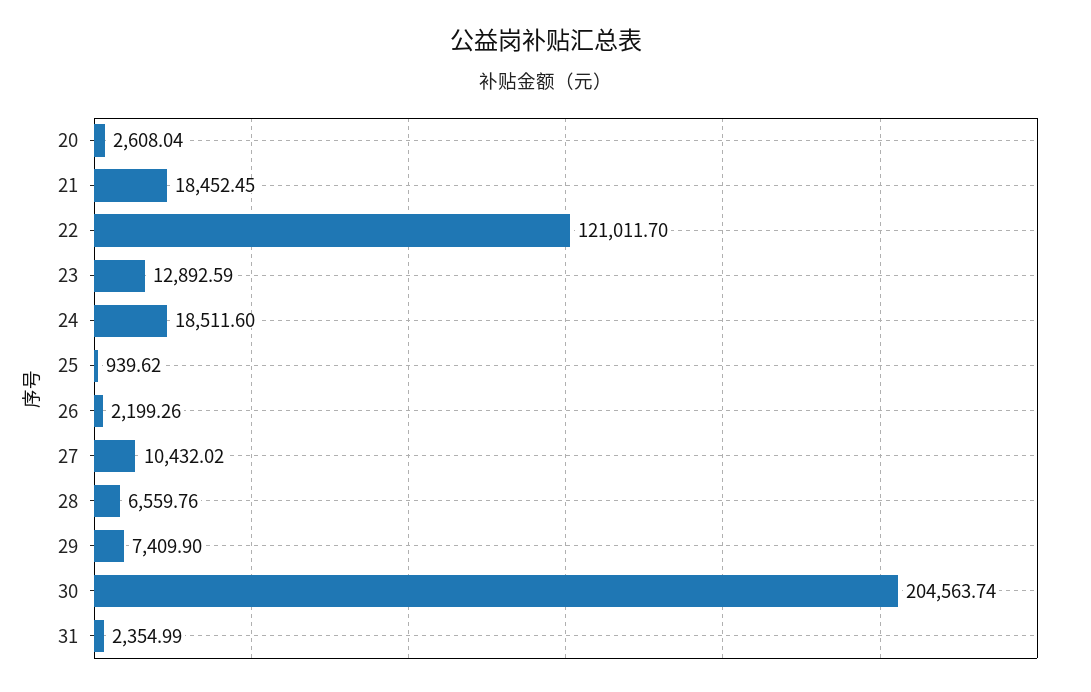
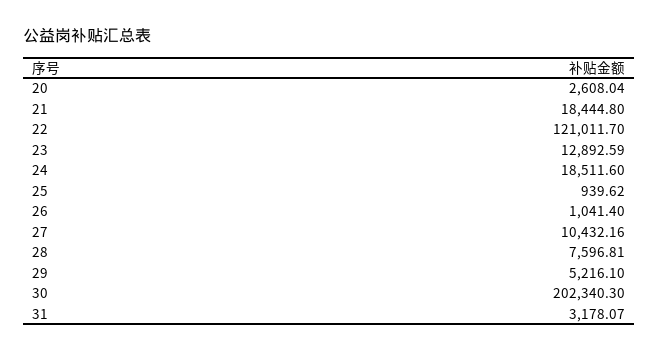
  {
    "20": 2608.04,
-   "21": 18452.45,
+   "21": 18444.8,
    "22": 121011.7,
    "23": 12892.59,
    "24": 18511.6,
    "25": 939.62,
-   "26": 2199.26,
+   "26": 1041.4,
-   "27": 10432.02,
+   "27": 10432.16,
-   "28": 6559.76,
+   "28": 7596.81,
-   "29": 7409.9,
+   "29": 5216.1,
-   "30": 204563.74,
+   "30": 202340.3,
-   "31": 2354.99
+   "31": 3178.07
  }

